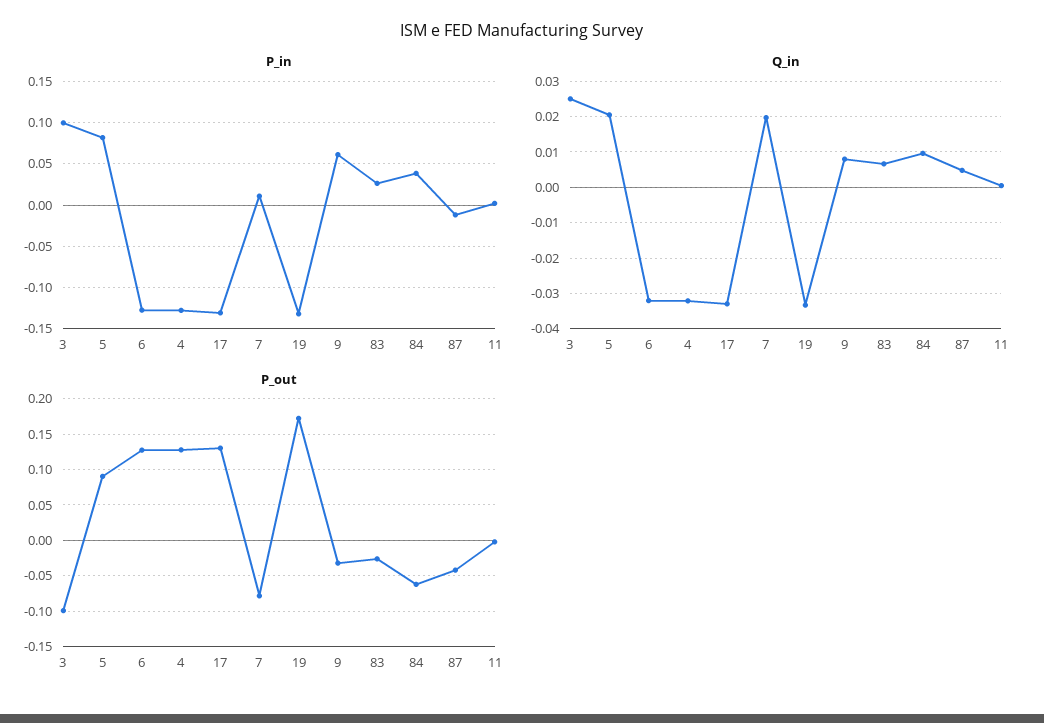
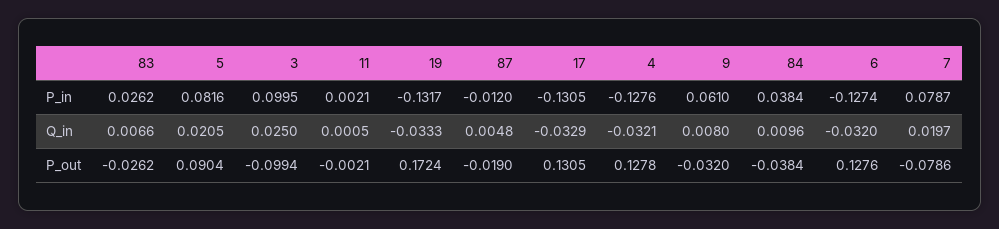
  {
    "P_in": {
      "3": 0.0995,
      "5": 0.0816,
      "6": -0.1274,
      "4": -0.1276,
      "17": -0.1305,
-     "7": 0.01,
+     "7": 0.0787,
      "19": -0.1317,
      "9": 0.061,
      "83": 0.0262,
      "84": 0.0384,
      "87": -0.012,
      "11": 0.0021
    },
    "Q_in": {
      "3": 0.025,
      "5": 0.0205,
      "6": -0.032,
      "4": -0.0321,
      "17": -0.0329,
      "7": 0.0197,
      "19": -0.0333,
      "9": 0.008,
      "83": 0.0066,
      "84": 0.0096,
      "87": 0.0048,
      "11": 0.0005
    },
    "P_out": {
      "3": -0.0994,
      "5": 0.0904,
      "6": 0.1276,
      "4": 0.1278,
      "17": 0.1305,
      "7": -0.0786,
      "19": 0.1724,
      "9": -0.032,
      "83": -0.0262,
-     "84": -0.06,
+     "84": -0.0384,
-     "87": -0.04,
+     "87": -0.019,
      "11": -0.0021
    }
  }

